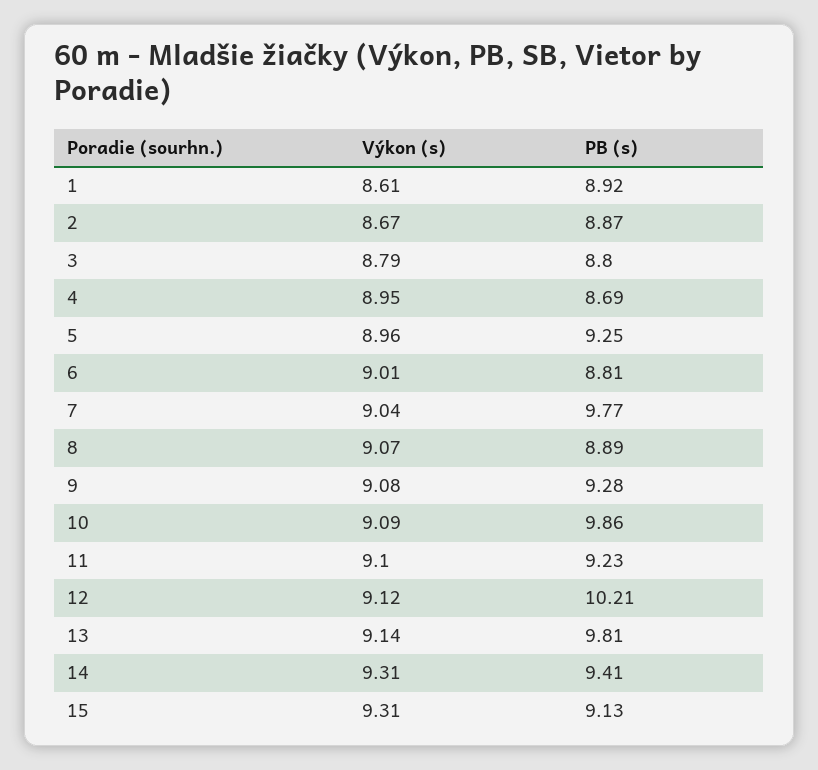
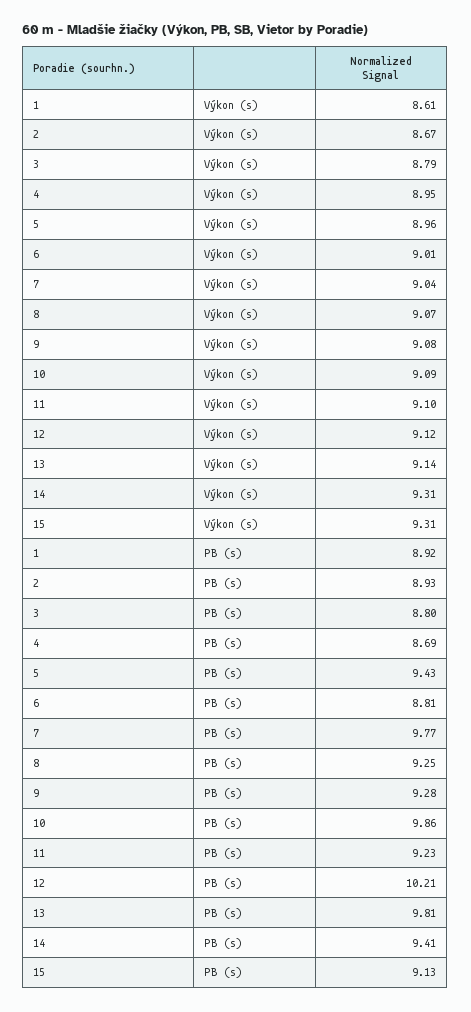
  {
    "Výkon (s)": {
      "1": 8.61,
      "2": 8.67,
      "3": 8.79,
      "4": 8.95,
      "5": 8.96,
      "6": 9.01,
      "7": 9.04,
      "8": 9.07,
      "9": 9.08,
      "10": 9.09,
      "11": 9.1,
      "12": 9.12,
      "13": 9.14,
      "14": 9.31,
      "15": 9.31
    },
    "PB (s)": {
      "1": 8.92,
-     "2": 8.87,
+     "2": 8.93,
      "3": 8.8,
      "4": 8.69,
-     "5": 9.25,
+     "5": 9.43,
      "6": 8.81,
      "7": 9.77,
-     "8": 8.89,
+     "8": 9.25,
      "9": 9.28,
      "10": 9.86,
      "11": 9.23,
      "12": 10.21,
      "13": 9.81,
      "14": 9.41,
      "15": 9.13
    }
  }

